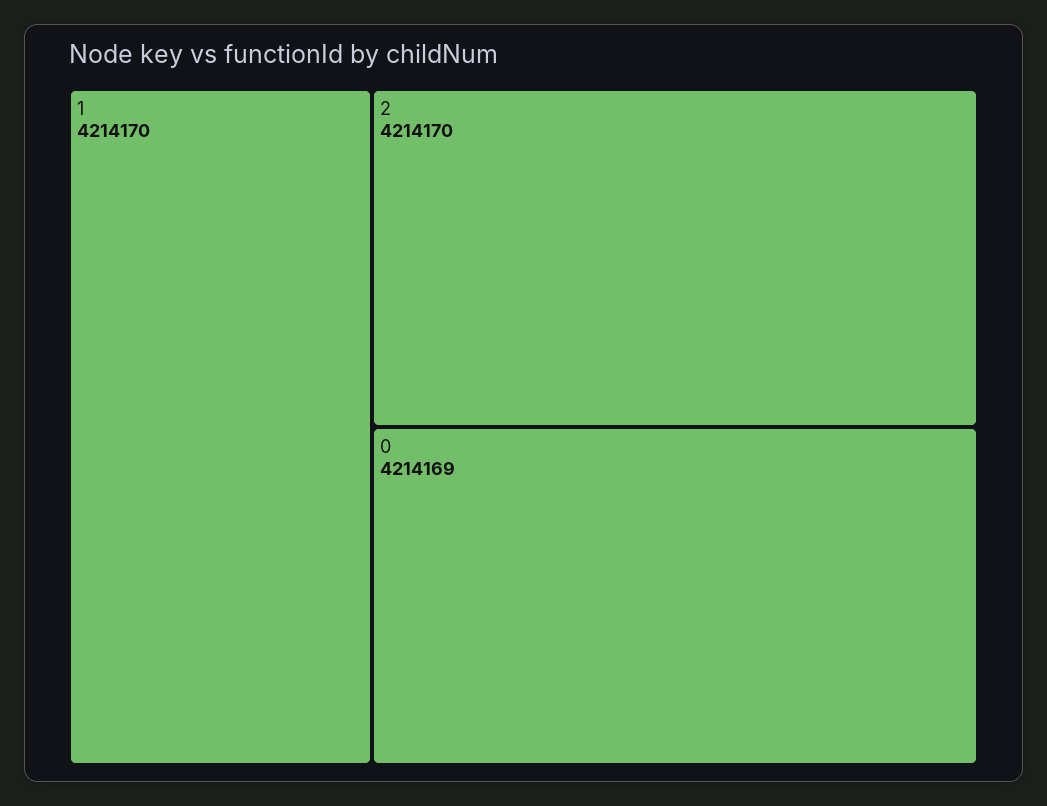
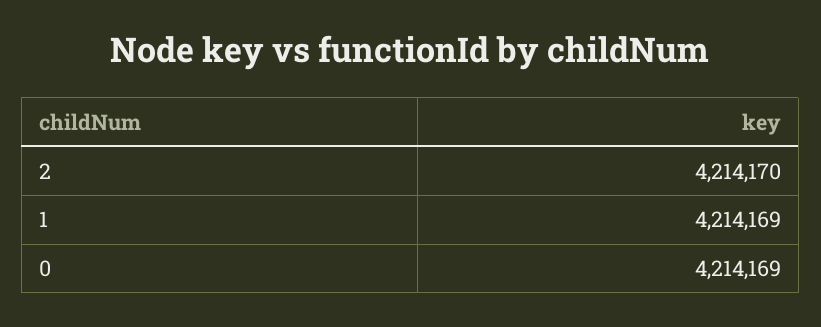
  {
-   "1": 4214170,
+   "1": 4214169,
    "2": 4214170,
    "0": 4214169
  }

